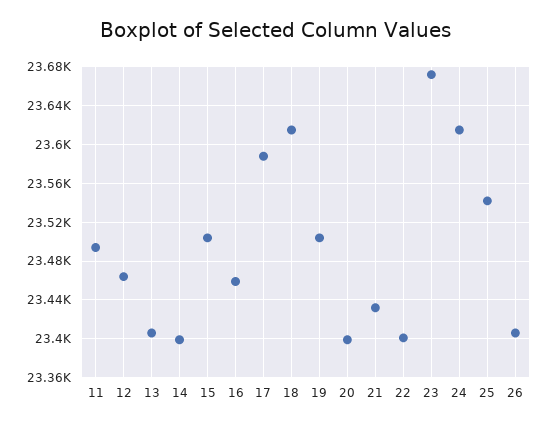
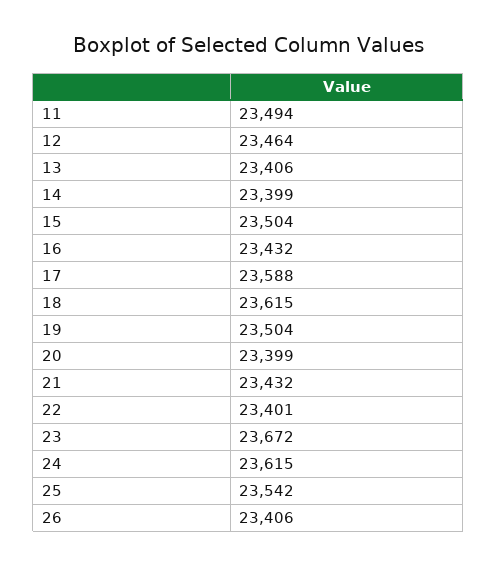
  {
    "11": 23494,
    "12": 23464,
    "13": 23406,
    "14": 23399,
    "15": 23504,
-   "16": 23460,
+   "16": 23432,
    "17": 23588,
    "18": 23615,
    "19": 23504,
    "20": 23399,
    "21": 23432,
    "22": 23401,
    "23": 23672,
    "24": 23615,
    "25": 23542,
    "26": 23406
  }

